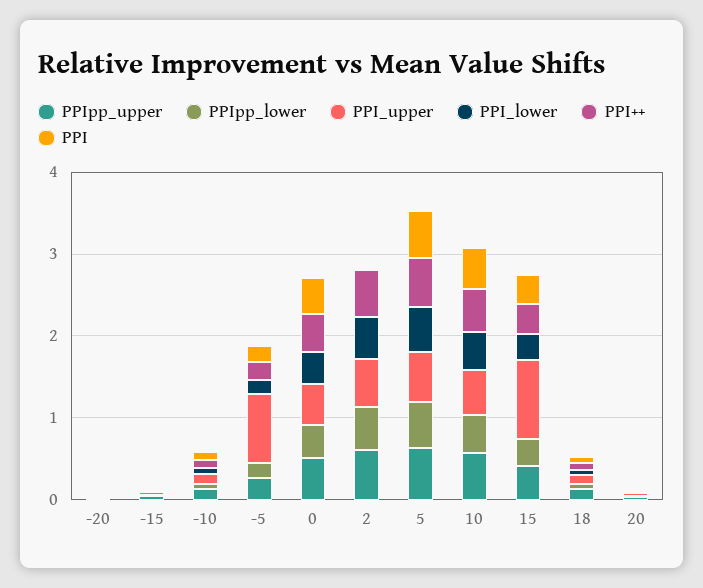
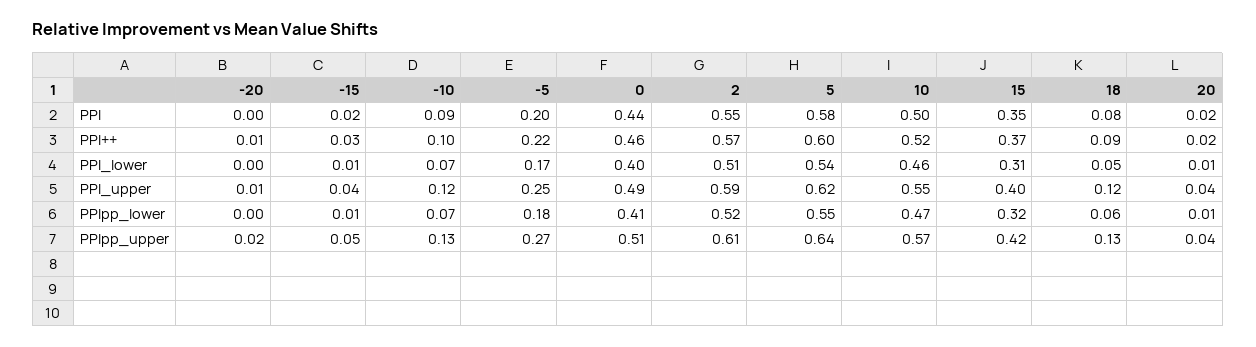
  {
    "PPIpp_upper": {
      "-20": 0.02,
      "-15": 0.05,
      "-10": 0.13,
      "-5": 0.27,
      "0": 0.51,
      "2": 0.61,
      "5": 0.64,
      "10": 0.57,
      "15": 0.42,
      "18": 0.13,
      "20": 0.04
    },
    "PPIpp_lower": {
      "-20": 0,
      "-15": 0.01,
      "-10": 0.07,
      "-5": 0.18,
      "0": 0.41,
      "2": 0.52,
      "5": 0.55,
      "10": 0.47,
      "15": 0.32,
      "18": 0.06,
      "20": 0.01
    },
    "PPI_upper": {
      "-20": 0.01,
      "-15": 0.04,
      "-10": 0.12,
-     "-5": 0.8,
+     "-5": 0.25,
      "0": 0.49,
      "2": 0.59,
      "5": 0.62,
      "10": 0.55,
-     "15": 1,
+     "15": 0.4,
      "18": 0.12,
      "20": 0.04
    },
    "PPI_lower": {
      "-20": 0,
      "-15": 0.01,
      "-10": 0.07,
      "-5": 0.17,
      "0": 0.4,
      "2": 0.51,
      "5": 0.54,
      "10": 0.46,
      "15": 0.31,
      "18": 0.05,
      "20": 0.01
    },
    "PPI++": {
      "-20": 0.01,
      "-15": 0.03,
      "-10": 0.1,
      "-5": 0.22,
      "0": 0.46,
      "2": 0.57,
      "5": 0.6,
      "10": 0.52,
      "15": 0.37,
      "18": 0.09,
      "20": 0.02
    },
    "PPI": {
      "-20": 0,
      "-15": 0.02,
      "-10": 0.09,
      "-5": 0.2,
      "0": 0.44,
-     "2": 0,
+     "2": 0.55,
      "5": 0.58,
      "10": 0.5,
      "15": 0.35,
      "18": 0.08,
      "20": 0.02
    }
  }

